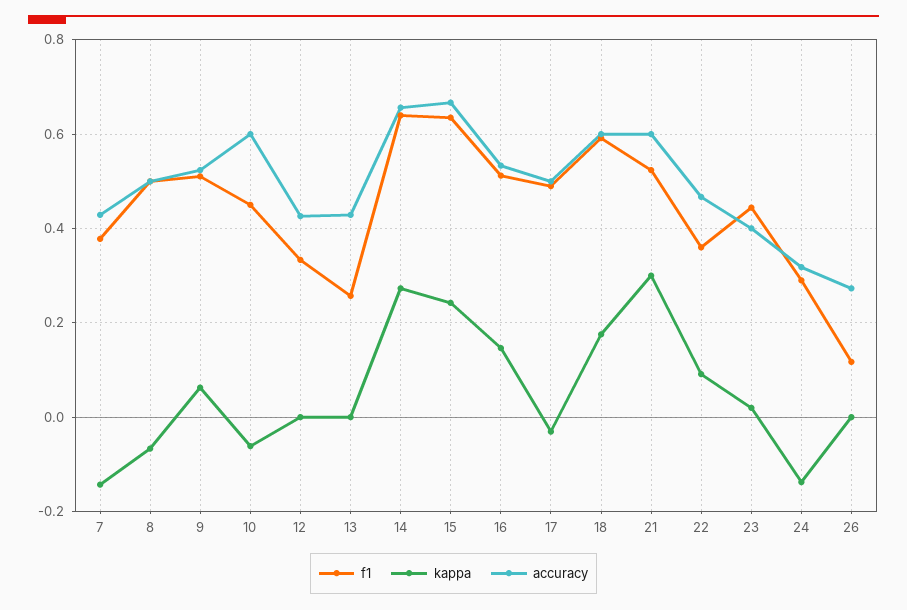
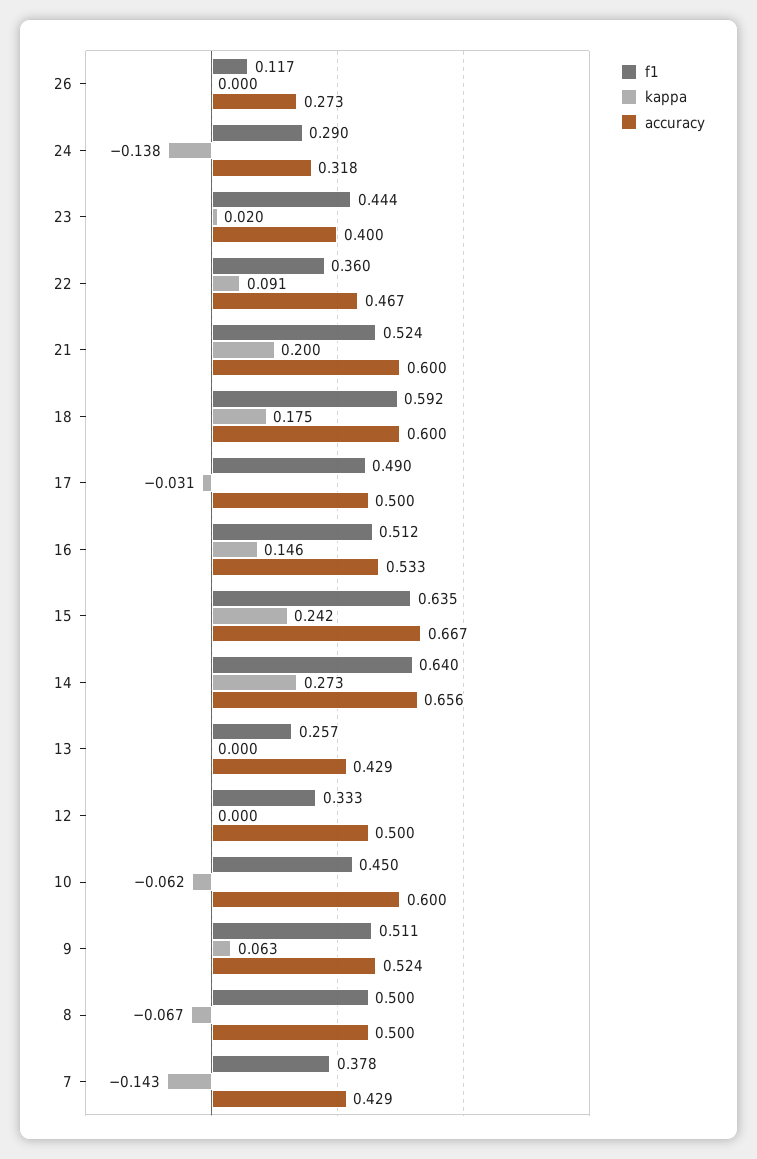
  {
    "f1": {
      "7": 0.378,
      "8": 0.5,
      "9": 0.511,
      "10": 0.45,
      "12": 0.333,
      "13": 0.257,
      "14": 0.64,
      "15": 0.635,
      "16": 0.512,
      "17": 0.49,
      "18": 0.592,
      "21": 0.524,
      "22": 0.36,
      "23": 0.444,
      "24": 0.29,
      "26": 0.117
    },
    "kappa": {
      "7": -0.143,
      "8": -0.067,
      "9": 0.063,
      "10": -0.062,
      "12": 0,
      "13": 0,
      "14": 0.273,
      "15": 0.242,
      "16": 0.146,
      "17": -0.031,
      "18": 0.175,
-     "21": 0.3,
+     "21": 0.2,
      "22": 0.091,
      "23": 0.02,
      "24": -0.138,
      "26": 0
    },
    "accuracy": {
      "7": 0.429,
      "8": 0.5,
      "9": 0.524,
      "10": 0.6,
-     "12": 0.42,
+     "12": 0.5,
      "13": 0.429,
      "14": 0.656,
      "15": 0.667,
      "16": 0.533,
      "17": 0.5,
      "18": 0.6,
      "21": 0.6,
      "22": 0.467,
      "23": 0.4,
      "24": 0.318,
      "26": 0.273
    }
  }

